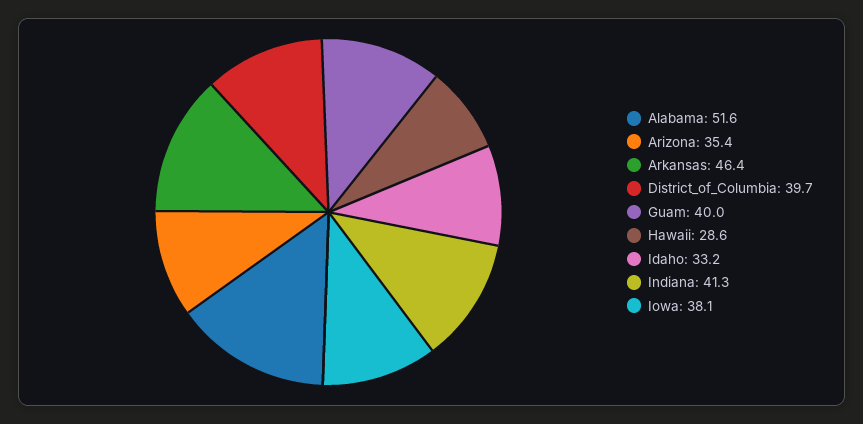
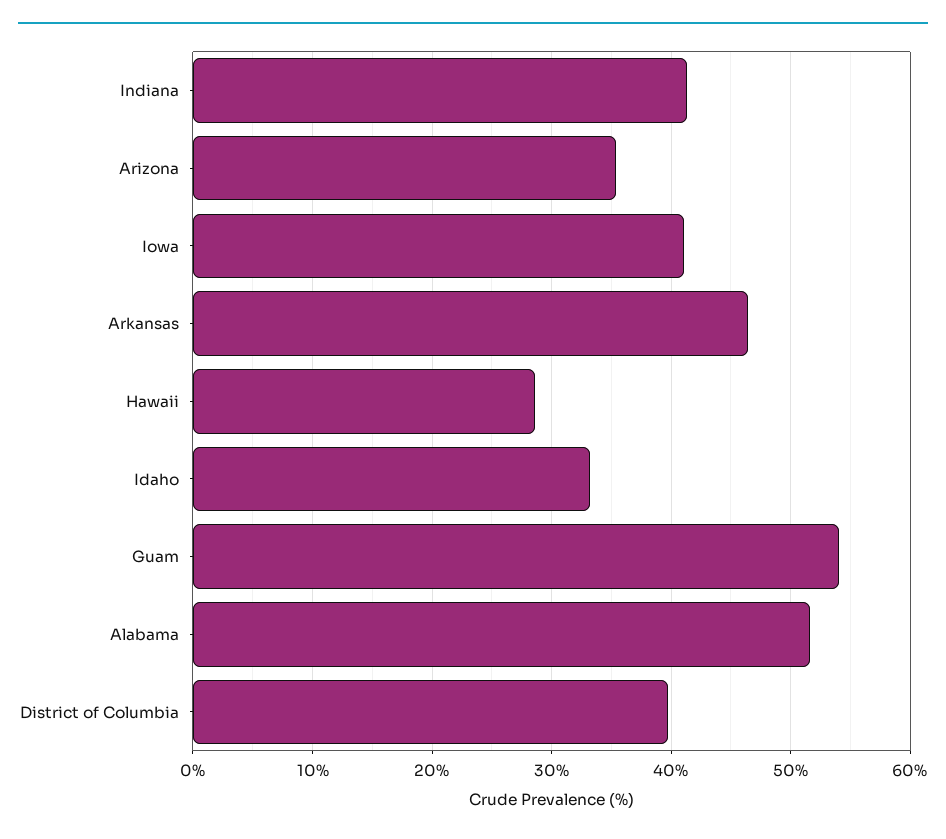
  {
    "Alabama": 51.6,
    "Arizona": 35.4,
    "Arkansas": 46.4,
    "District_of_Columbia": 39.7,
-   "Guam": 40,
+   "Guam": 54,
    "Hawaii": 28.6,
    "Idaho": 33.2,
    "Indiana": 41.3,
-   "Iowa": 38.1
+   "Iowa": 41
  }

